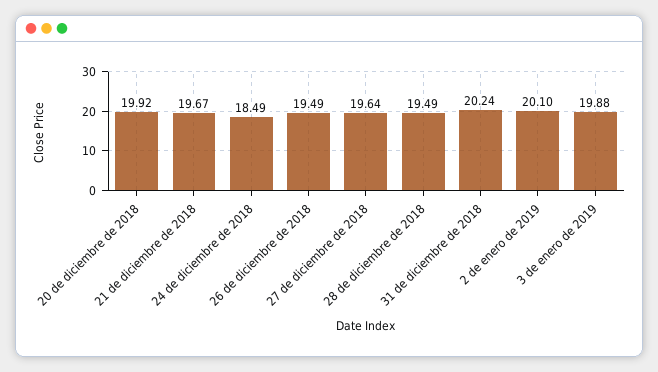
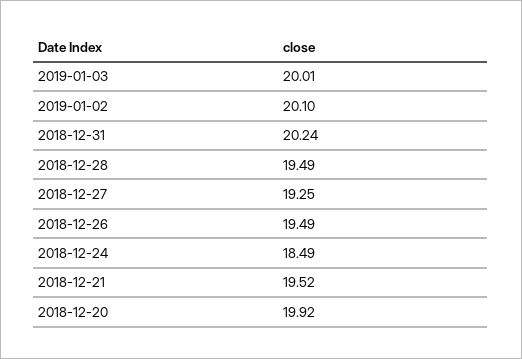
  {
    "20 de diciembre de 2018": 19.92,
-   "21 de diciembre de 2018": 19.67,
+   "21 de diciembre de 2018": 19.52,
    "24 de diciembre de 2018": 18.49,
    "26 de diciembre de 2018": 19.49,
-   "27 de diciembre de 2018": 19.64,
+   "27 de diciembre de 2018": 19.25,
    "28 de diciembre de 2018": 19.49,
    "31 de diciembre de 2018": 20.24,
    "2 de enero de 2019": 20.1,
-   "3 de enero de 2019": 19.88
+   "3 de enero de 2019": 20.01
  }

